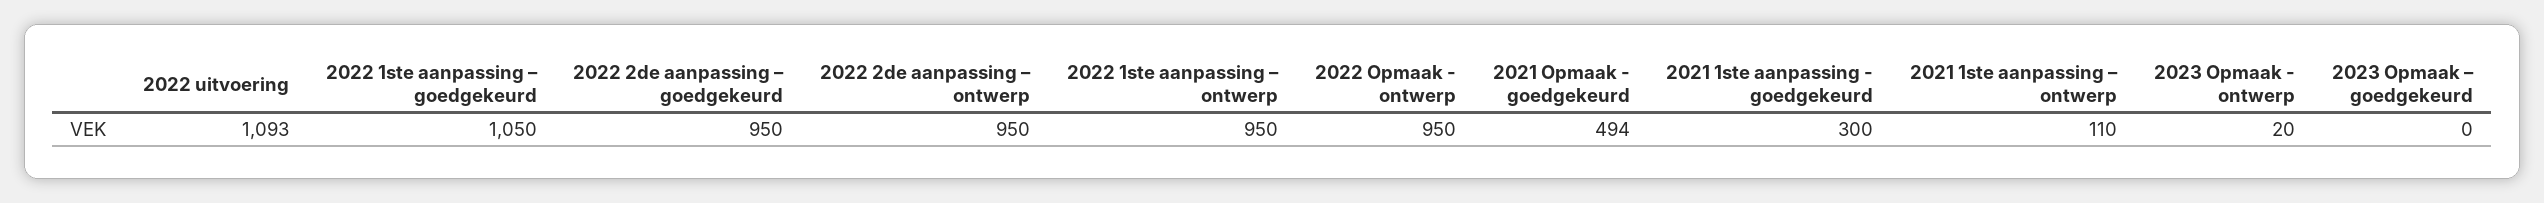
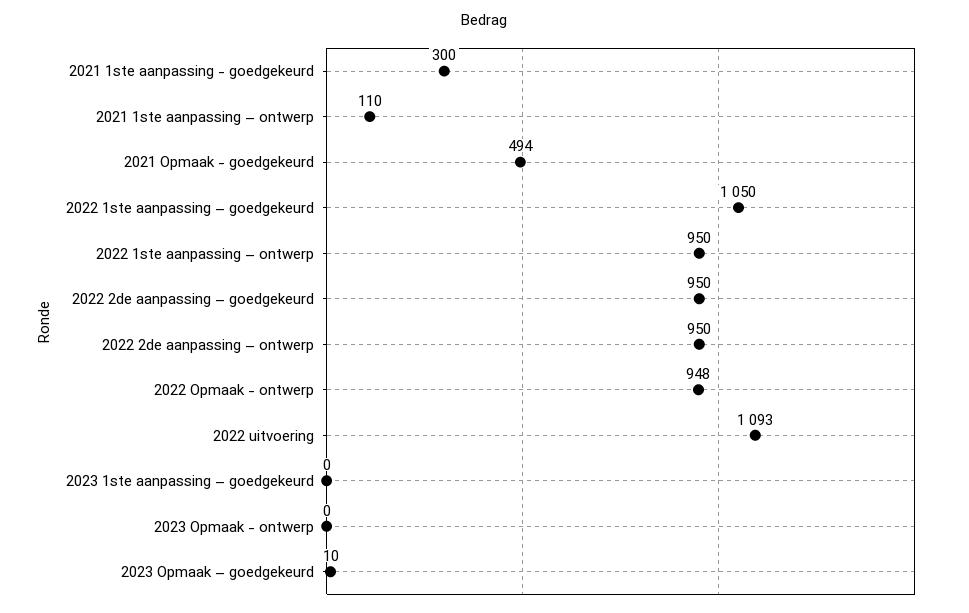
  {
    "2022 uitvoering": 1093,
    "2022 1ste aanpassing – goedgekeurd": 1050,
    "2022 2de aanpassing – goedgekeurd": 950,
    "2022 2de aanpassing – ontwerp": 950,
    "2022 1ste aanpassing – ontwerp": 950,
-   "2022 Opmaak - ontwerp": 950,
+   "2022 Opmaak - ontwerp": 948,
    "2021 Opmaak - goedgekeurd": 494,
    "2021 1ste aanpassing - goedgekeurd": 300,
    "2021 1ste aanpassing – ontwerp": 110,
-   "2023 Opmaak - ontwerp": 20,
+   "2023 Opmaak - ontwerp": 0,
-   "2023 Opmaak – goedgekeurd": 0
+   "2023 Opmaak – goedgekeurd": 10,
+   "2023 1ste aanpassing – goedgekeurd": 0
  }

